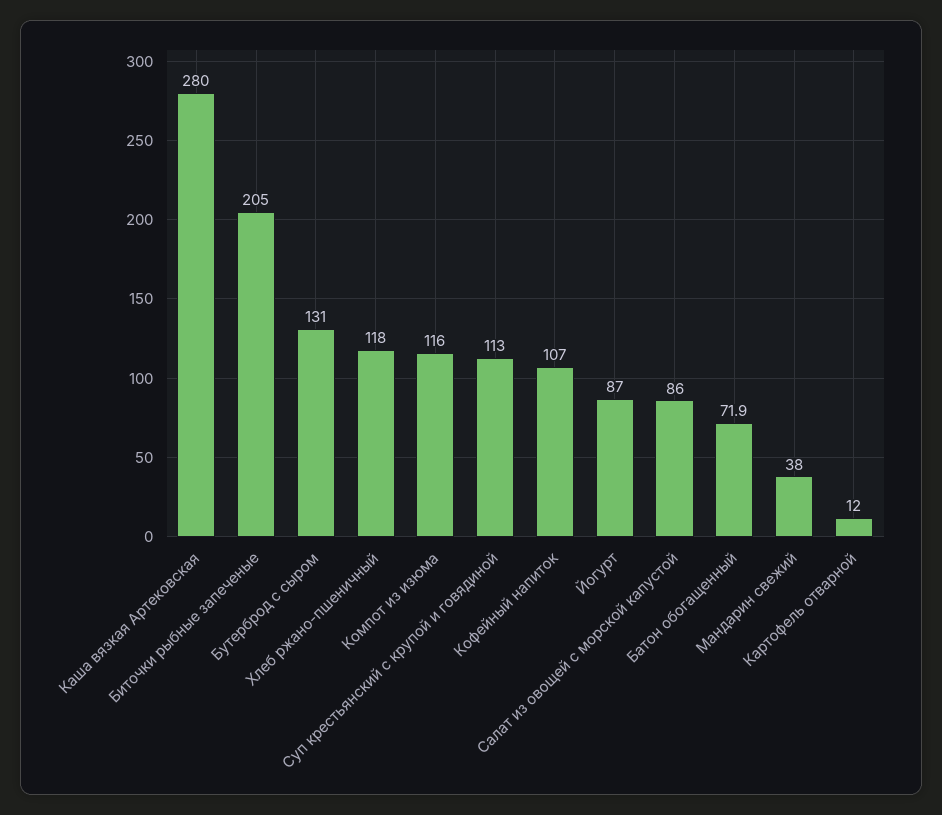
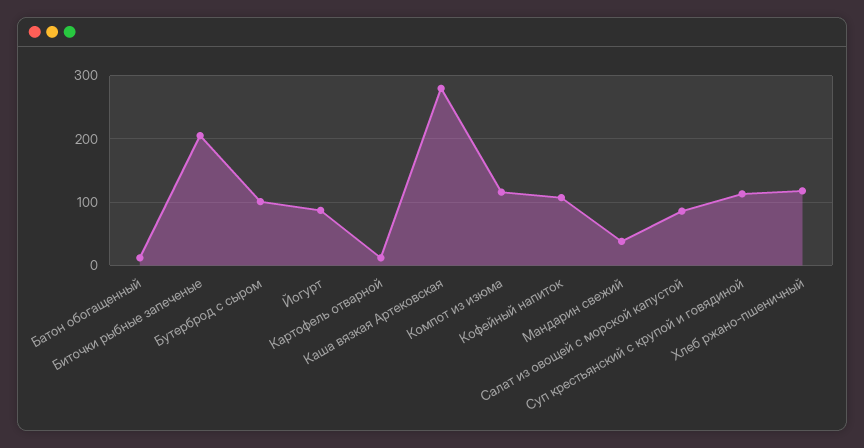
  {
    "Каша вязкая Артековская": 280,
    "Биточки рыбные запеченые": 205,
-   "Бутерброд с сыром": 131,
+   "Бутерброд с сыром": 100,
    "Хлеб ржано-пшеничный": 118,
    "Компот из изюма": 116,
    "Суп крестьянский с крупой и говядиной": 113,
    "Кофейный напиток": 107,
    "Йогурт": 87,
    "Салат из овощей с морской капустой": 86,
-   "Батон обогащенный": 71.9,
+   "Батон обогащенный": 10,
    "Мандарин свежий": 38,
    "Картофель отварной": 12
  }

